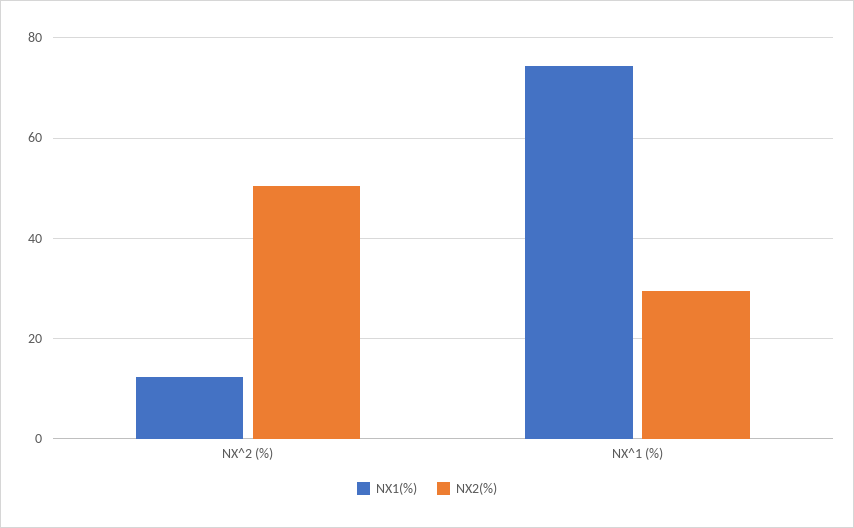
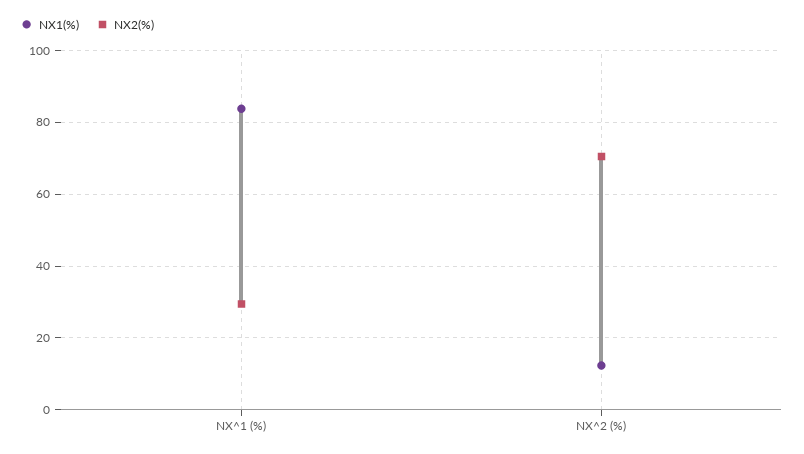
  {
    "NX1(%)": {
      "NX^2 (%)": 12,
-     "NX^1 (%)": 74
+     "NX^1 (%)": 84
    },
    "NX2(%)": {
-     "NX^2 (%)": 50,
+     "NX^2 (%)": 70,
      "NX^1 (%)": 30
    }
  }

